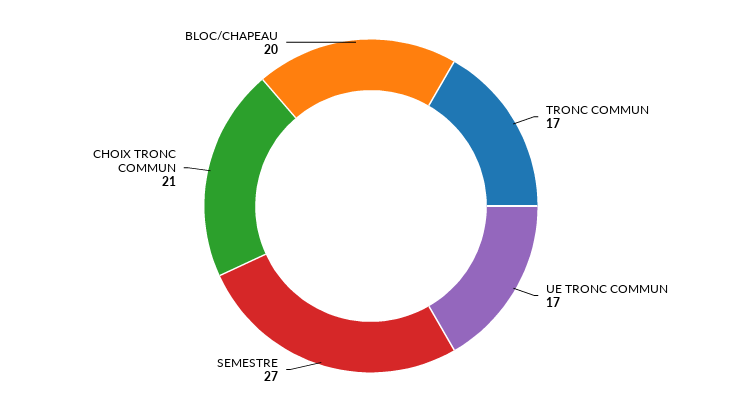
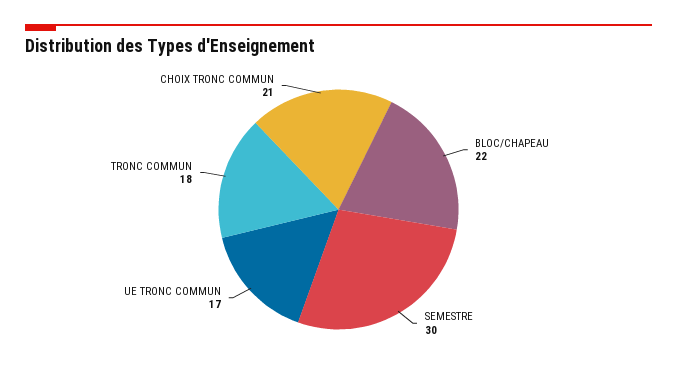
  {
-   "TRONC COMMUN": 17,
+   "TRONC COMMUN": 18,
    "UE TRONC COMMUN": 17,
-   "SEMESTRE": 27,
+   "SEMESTRE": 30,
    "CHOIX TRONC COMMUN": 21,
-   "BLOC/CHAPEAU": 20
+   "BLOC/CHAPEAU": 22
  }

